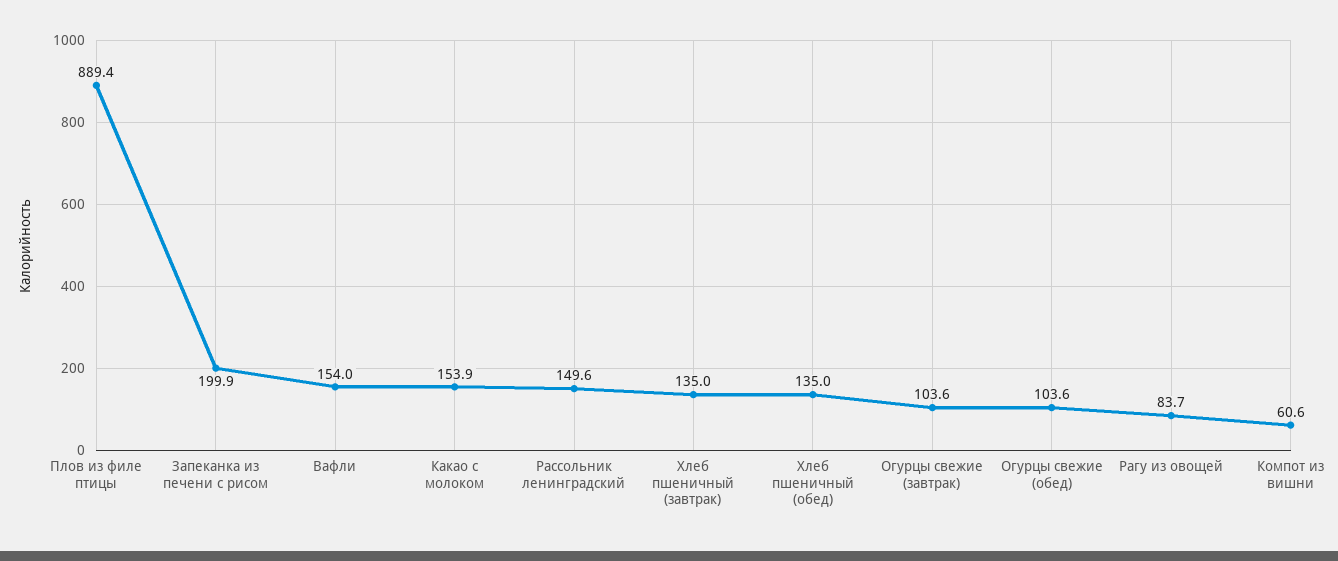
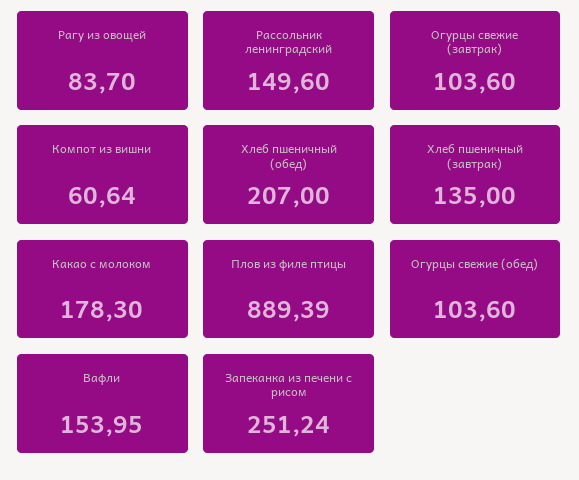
  {
    "Плов из филе птицы": 889.39,
-   "Запеканка из печени с рисом": 199.9,
+   "Запеканка из печени с рисом": 251.24,
    "Вафли": 153.95,
-   "Какао с молоком": 153.9,
+   "Какао с молоком": 178.3,
    "Рассольник ленинградский": 149.6,
    "Хлеб пшеничный (завтрак)": 135,
-   "Хлеб пшеничный (обед)": 135,
+   "Хлеб пшеничный (обед)": 207,
    "Огурцы свежие (завтрак)": 103.6,
    "Огурцы свежие (обед)": 103.6,
    "Рагу из овощей": 83.7,
    "Компот из вишни": 60.64
  }

